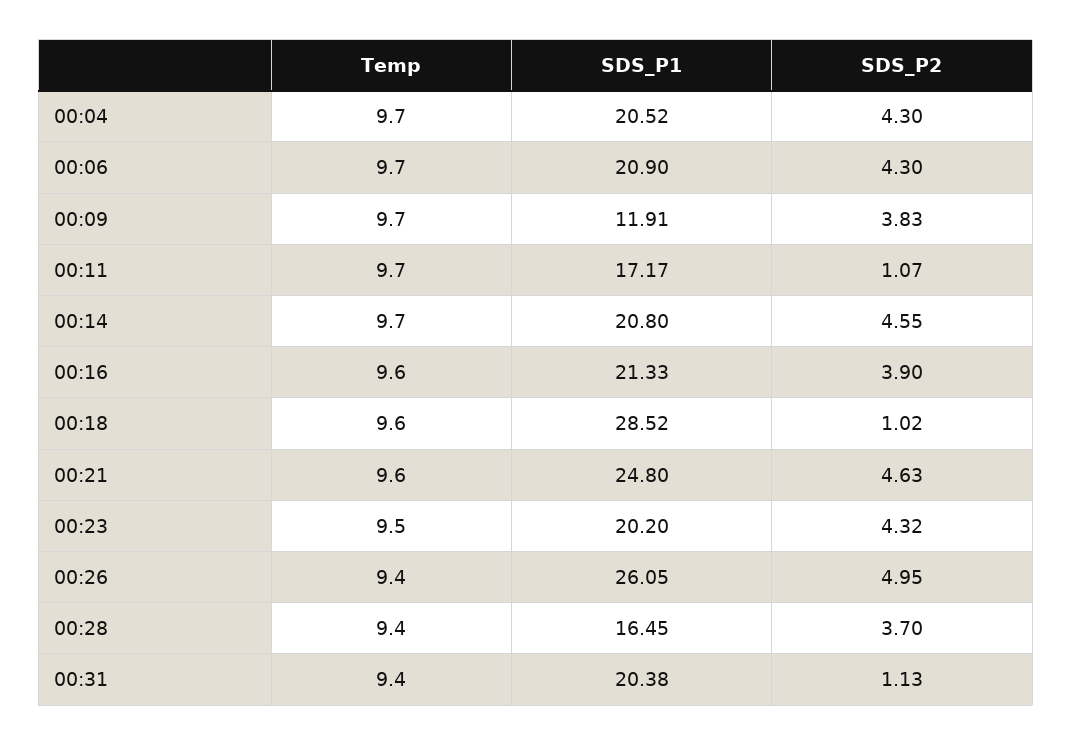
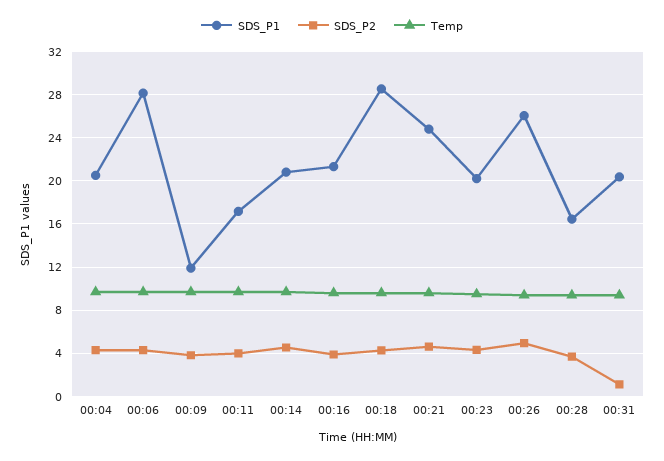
  {
    "Temp": {
      "00:04": 9.7,
      "00:06": 9.7,
      "00:09": 9.7,
      "00:11": 9.7,
      "00:14": 9.7,
      "00:16": 9.6,
      "00:18": 9.6,
      "00:21": 9.6,
      "00:23": 9.5,
      "00:26": 9.4,
      "00:28": 9.4,
      "00:31": 9.4
    },
    "SDS_P1": {
      "00:04": 20.52,
-     "00:06": 20.9,
+     "00:06": 28,
      "00:09": 11.91,
      "00:11": 17.17,
      "00:14": 20.8,
      "00:16": 21.33,
      "00:18": 28.52,
      "00:21": 24.8,
      "00:23": 20.2,
      "00:26": 26.05,
      "00:28": 16.45,
      "00:31": 20.38
    },
    "SDS_P2": {
      "00:04": 4.3,
      "00:06": 4.3,
      "00:09": 3.83,
-     "00:11": 1.07,
+     "00:11": 4,
      "00:14": 4.55,
      "00:16": 3.9,
-     "00:18": 1.02,
+     "00:18": 4,
      "00:21": 4.63,
      "00:23": 4.32,
      "00:26": 4.95,
      "00:28": 3.7,
      "00:31": 1.13
    }
  }

